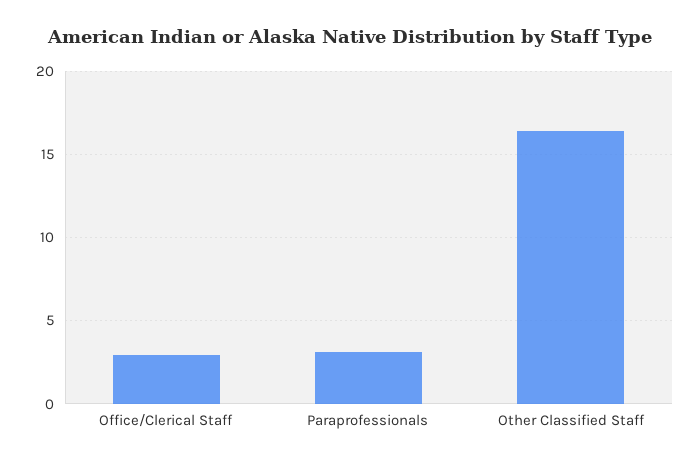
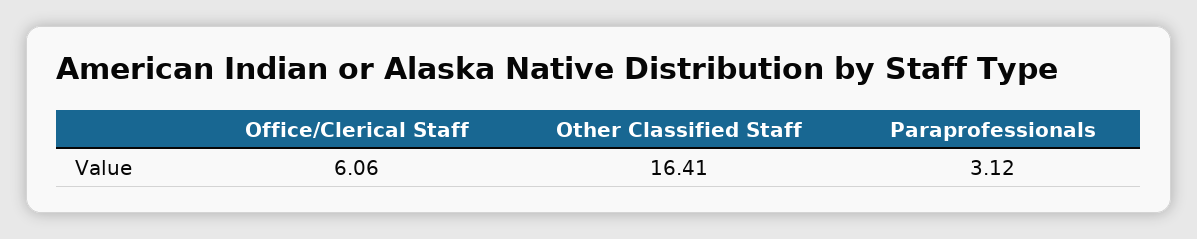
  {
-   "Office/Clerical Staff": 3,
+   "Office/Clerical Staff": 6.06,
    "Paraprofessionals": 3.12,
    "Other Classified Staff": 16.41
  }

